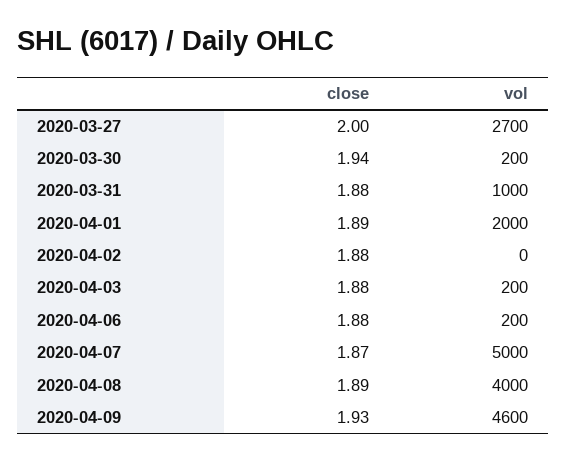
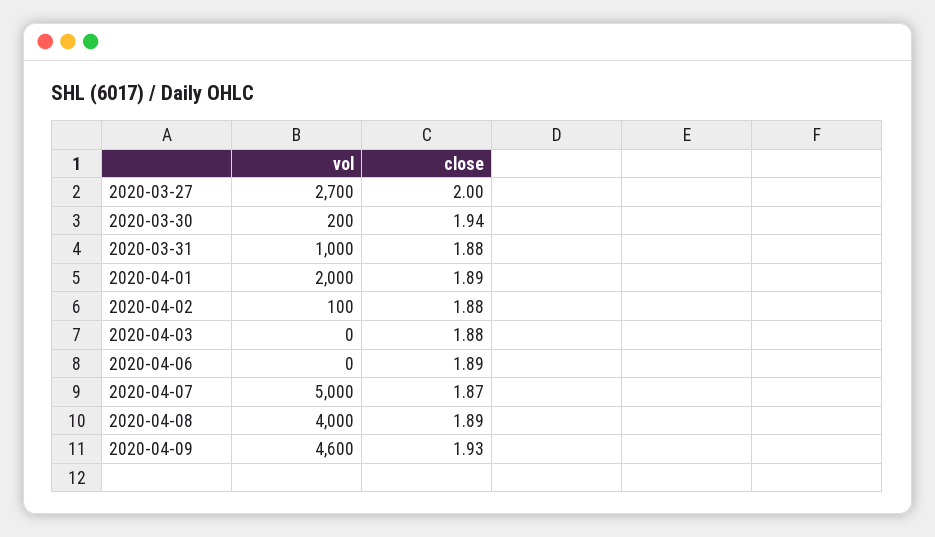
  {
    "close": {
      "2020-03-27": 2,
      "2020-03-30": 1.94,
      "2020-03-31": 1.88,
      "2020-04-01": 1.89,
      "2020-04-02": 1.88,
      "2020-04-03": 1.88,
-     "2020-04-06": 1.88,
+     "2020-04-06": 1.89,
      "2020-04-07": 1.87,
      "2020-04-08": 1.89,
      "2020-04-09": 1.93
    },
    "vol": {
      "2020-03-27": 2700,
      "2020-03-30": 200,
      "2020-03-31": 1000,
      "2020-04-01": 2000,
-     "2020-04-02": 0,
+     "2020-04-02": 100,
-     "2020-04-03": 200,
+     "2020-04-03": 0,
-     "2020-04-06": 200,
+     "2020-04-06": 0,
      "2020-04-07": 5000,
      "2020-04-08": 4000,
      "2020-04-09": 4600
    }
  }

